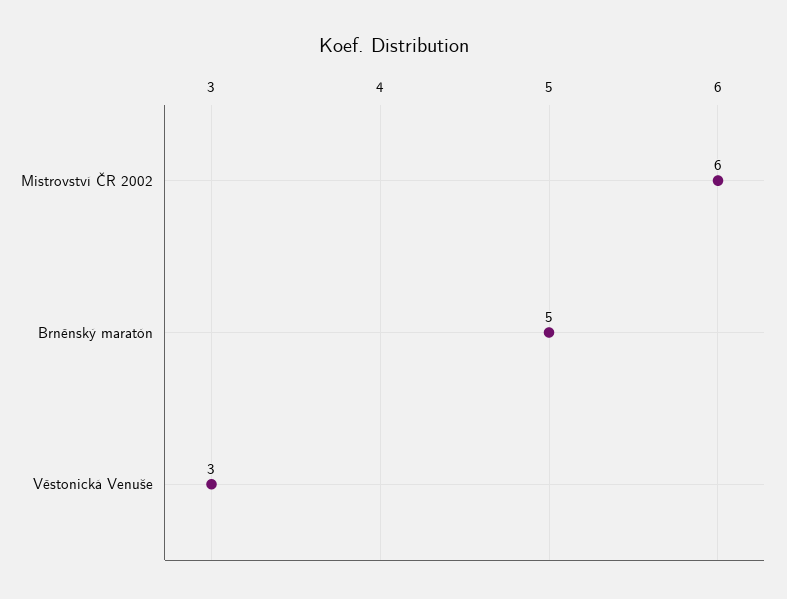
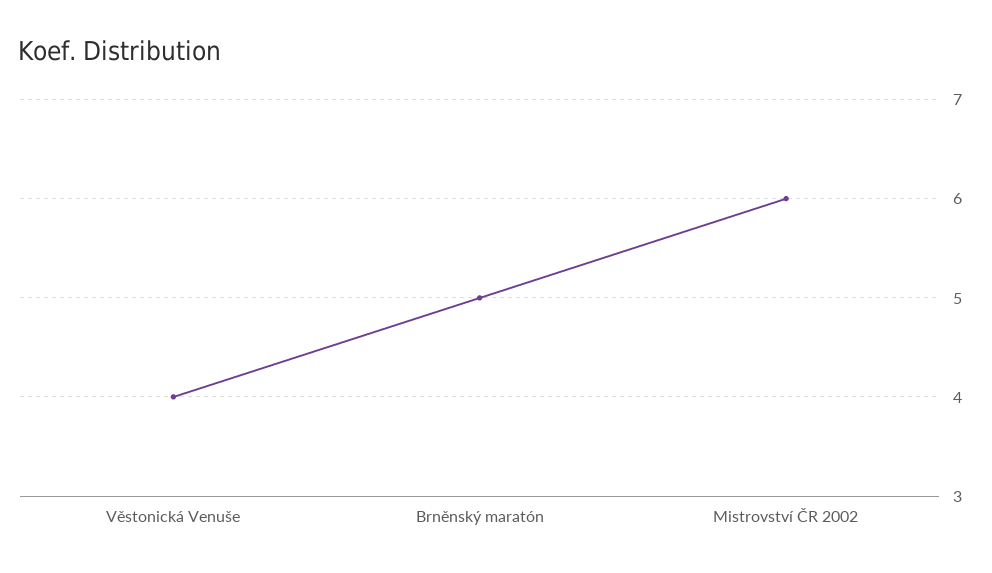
  {
    "Mistrovství ČR 2002": 6,
    "Brněnský maratón": 5,
-   "Věstonická Venuše": 3
+   "Věstonická Venuše": 4
  }

